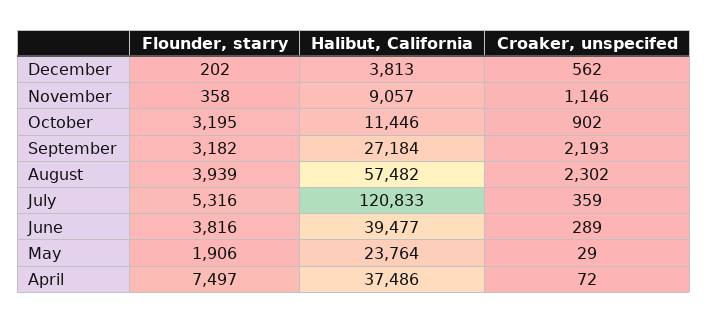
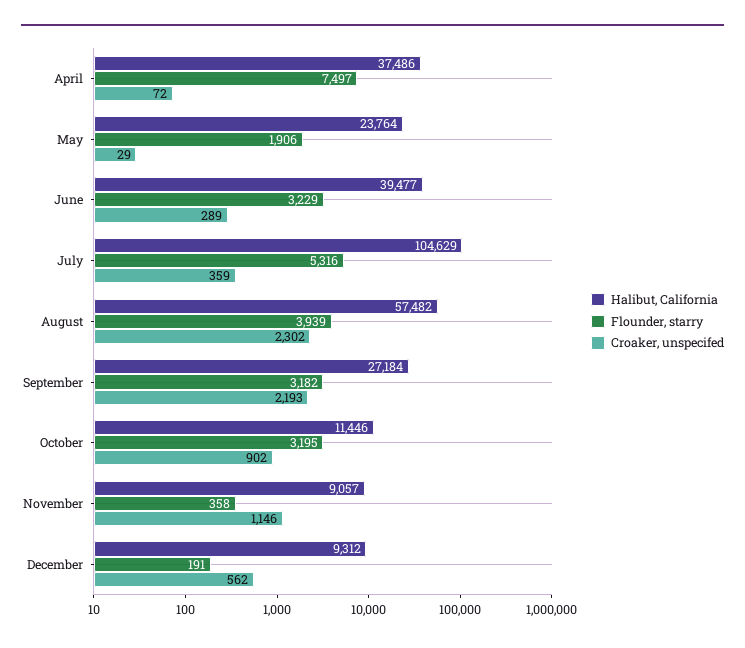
  {
    "Flounder, starry": {
-     "December": 202,
+     "December": 191,
      "November": 358,
      "October": 3195,
      "September": 3182,
      "August": 3939,
      "July": 5316,
-     "June": 3816,
+     "June": 3229,
      "May": 1906,
      "April": 7497
    },
    "Halibut, California": {
-     "December": 3813,
+     "December": 9312,
      "November": 9057,
      "October": 11446,
      "September": 27184,
      "August": 57482,
-     "July": 120833,
+     "July": 104629,
      "June": 39477,
      "May": 23764,
      "April": 37486
    },
    "Croaker, unspecifed": {
      "December": 562,
      "November": 1146,
      "October": 902,
      "September": 2193,
      "August": 2302,
      "July": 359,
      "June": 289,
      "May": 29,
      "April": 72
    }
  }

